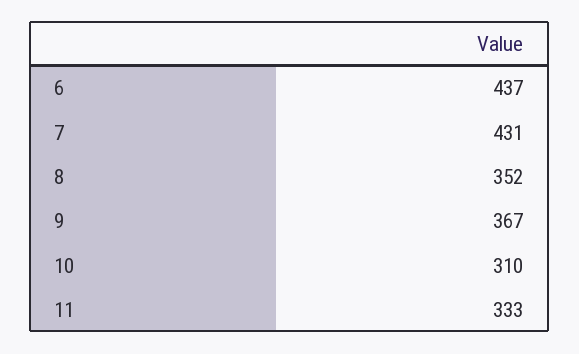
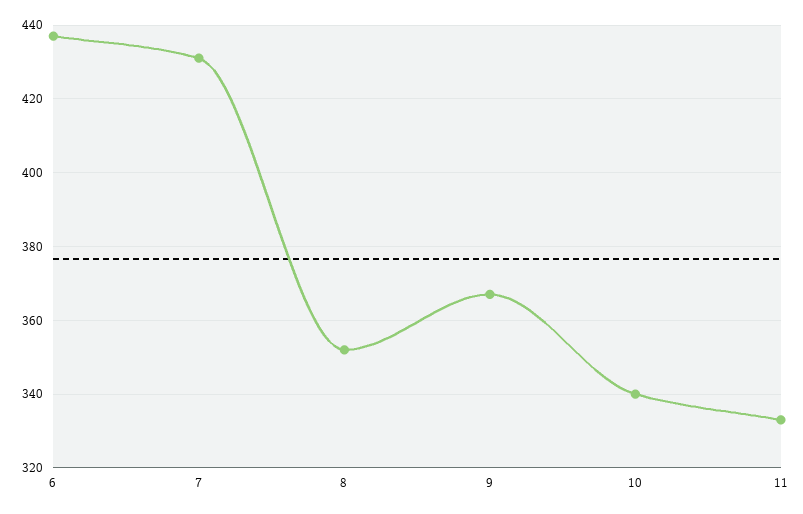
  {
    "6": 437,
    "7": 431,
    "8": 352,
    "9": 367,
-   "10": 310,
+   "10": 340,
    "11": 333
  }

